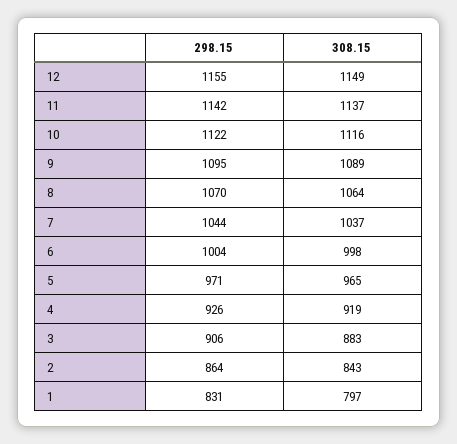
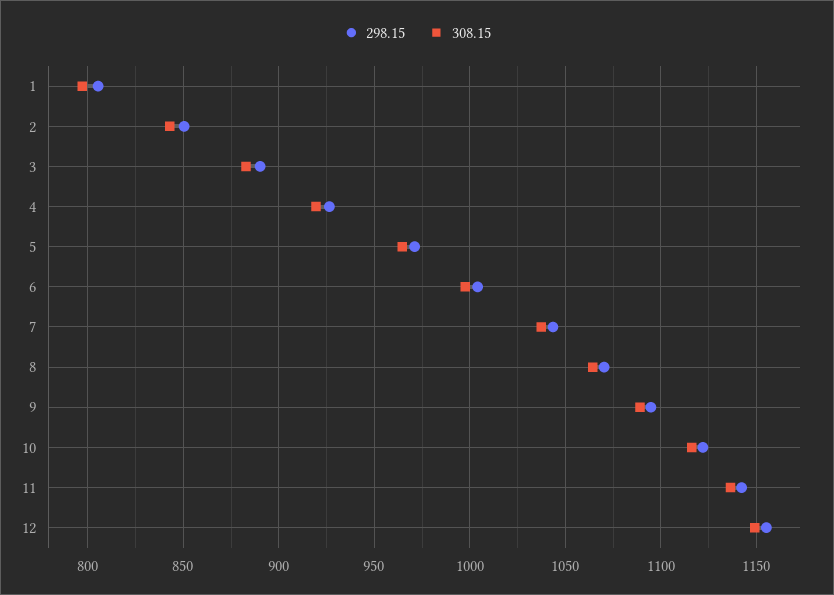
  {
    "298.15": {
      "12": 1155,
      "11": 1142,
      "10": 1122,
      "9": 1095,
      "8": 1070,
      "7": 1044,
      "6": 1004,
      "5": 971,
      "4": 926,
-     "3": 906,
+     "3": 890,
-     "2": 864,
+     "2": 850,
-     "1": 831
+     "1": 805
    },
    "308.15": {
      "12": 1149,
      "11": 1137,
      "10": 1116,
      "9": 1089,
      "8": 1064,
      "7": 1037,
      "6": 998,
      "5": 965,
      "4": 919,
      "3": 883,
      "2": 843,
      "1": 797
    }
  }

